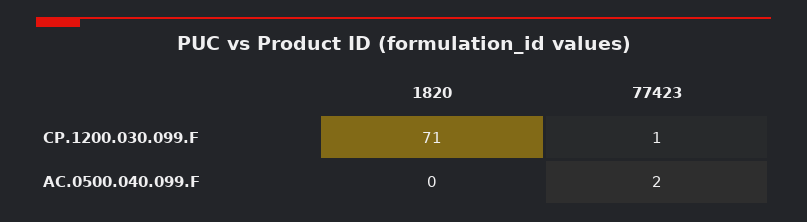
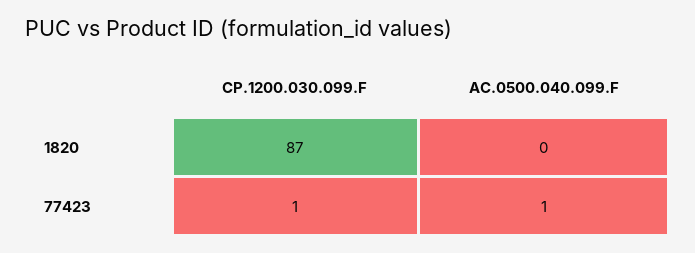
  {
    "1820": {
-     "CP.1200.030.099.F": 71,
+     "CP.1200.030.099.F": 87,
      "AC.0500.040.099.F": 0
    },
    "77423": {
      "CP.1200.030.099.F": 1,
-     "AC.0500.040.099.F": 2
+     "AC.0500.040.099.F": 1
    }
  }

